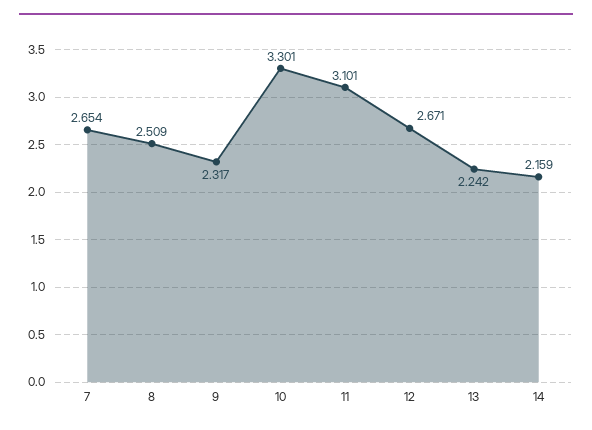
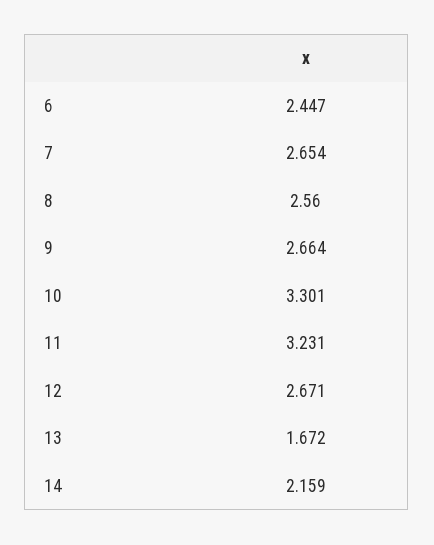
  {
    "7": 2.654,
-   "8": 2.509,
+   "8": 2.56,
-   "9": 2.317,
+   "9": 2.664,
    "10": 3.301,
-   "11": 3.101,
+   "11": 3.231,
    "12": 2.671,
-   "13": 2.242,
+   "13": 1.672,
-   "14": 2.159
+   "14": 2.159,
+   "6": 2.447
  }

